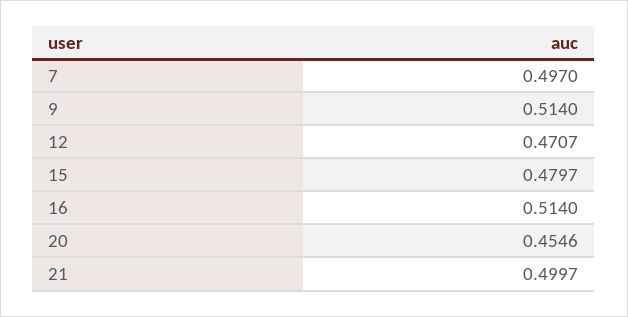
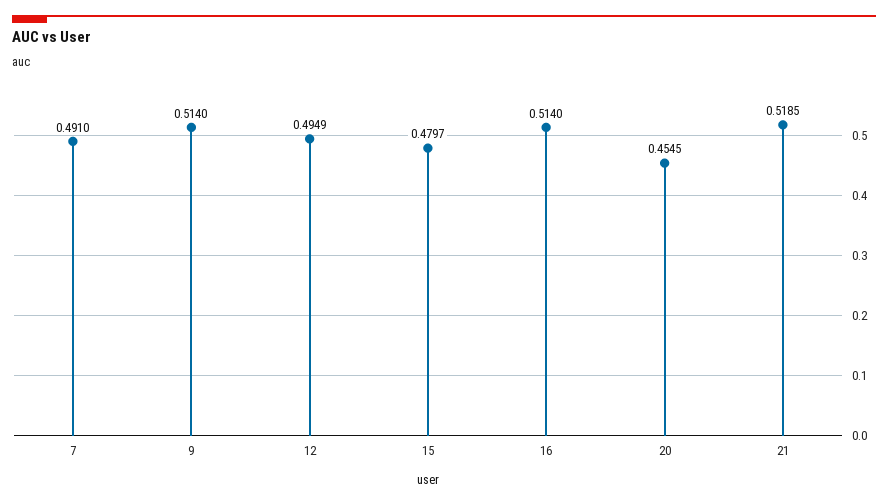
  {
-   "7": 0.497,
+   "7": 0.491,
    "9": 0.514,
-   "12": 0.4707,
+   "12": 0.4949,
    "15": 0.4797,
    "16": 0.514,
-   "20": 0.4546,
+   "20": 0.4545,
-   "21": 0.4997
+   "21": 0.5185
  }

